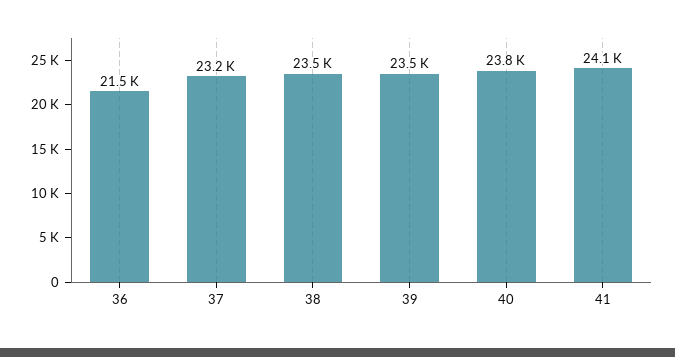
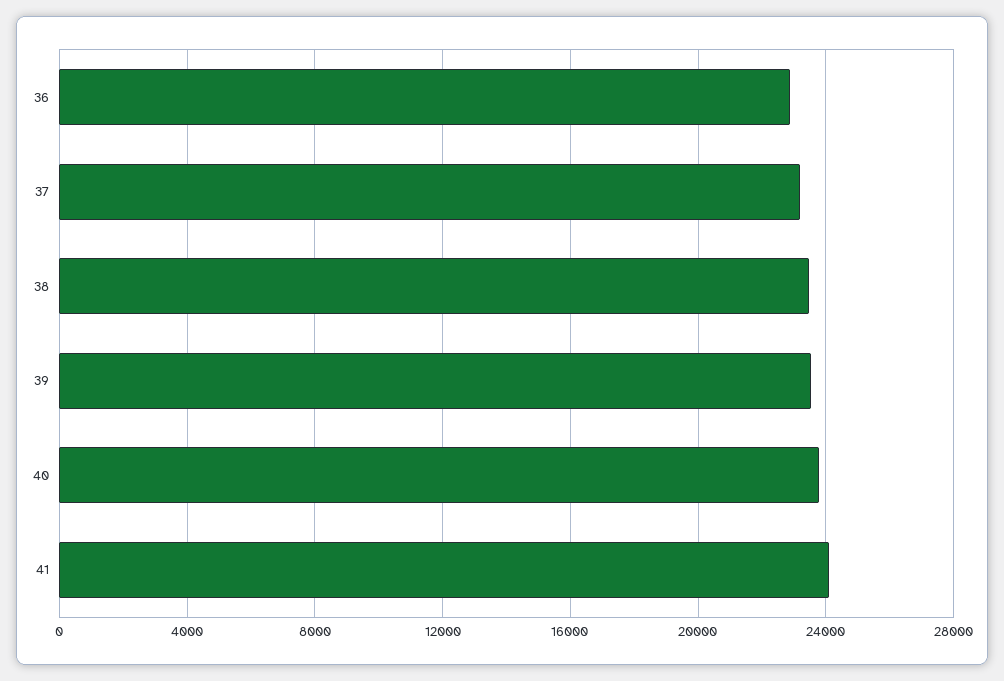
  {
-   "36": 21500,
+   "36": 23000,
    "37": 23200,
    "38": 23500,
    "39": 23500,
    "40": 23800,
    "41": 24100
  }

